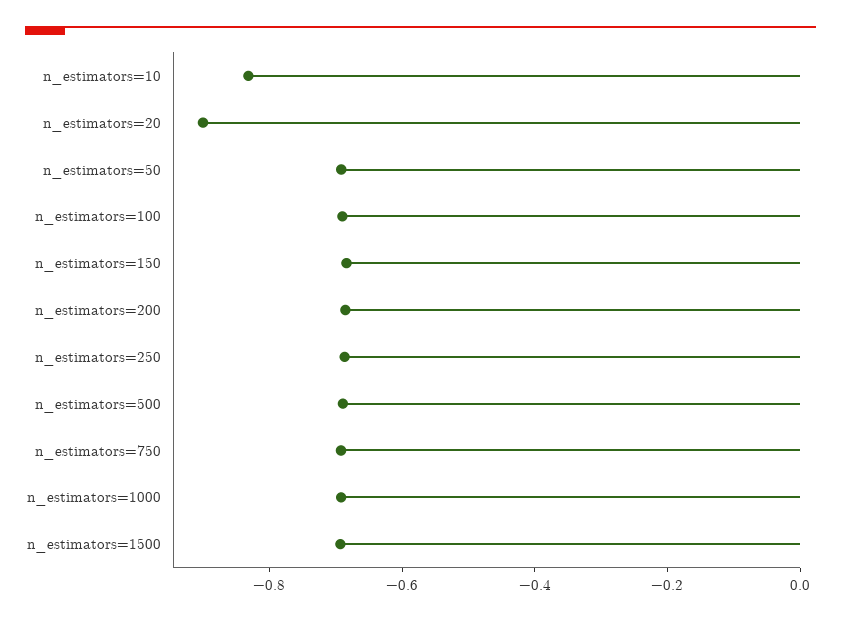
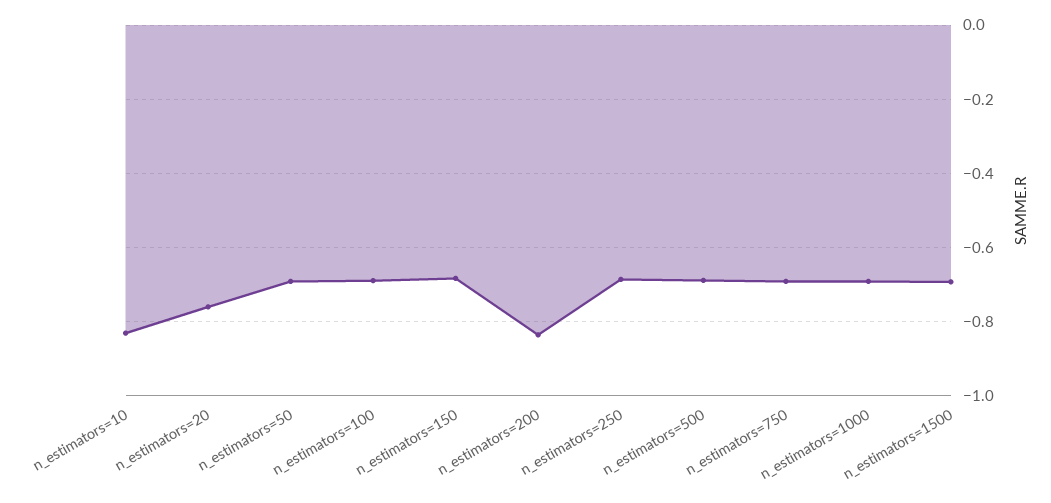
  {
    "n_estimators=10": -0.84,
-   "n_estimators=20": -0.9,
+   "n_estimators=20": -0.76,
    "n_estimators=50": -0.7,
    "n_estimators=100": -0.7,
    "n_estimators=150": -0.68,
-   "n_estimators=200": -0.7,
+   "n_estimators=200": -0.84,
    "n_estimators=250": -0.68,
    "n_estimators=500": -0.68,
    "n_estimators=750": -0.7,
    "n_estimators=1000": -0.7,
    "n_estimators=1500": -0.7
  }

